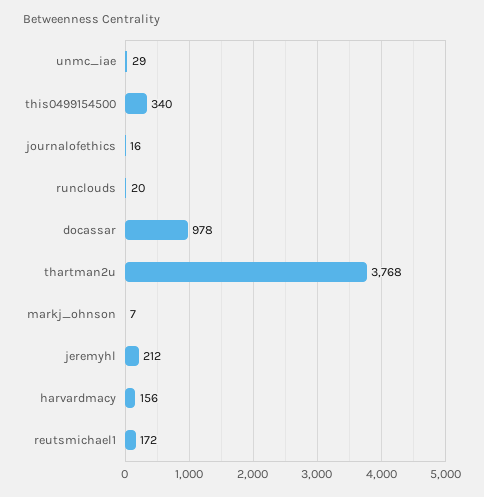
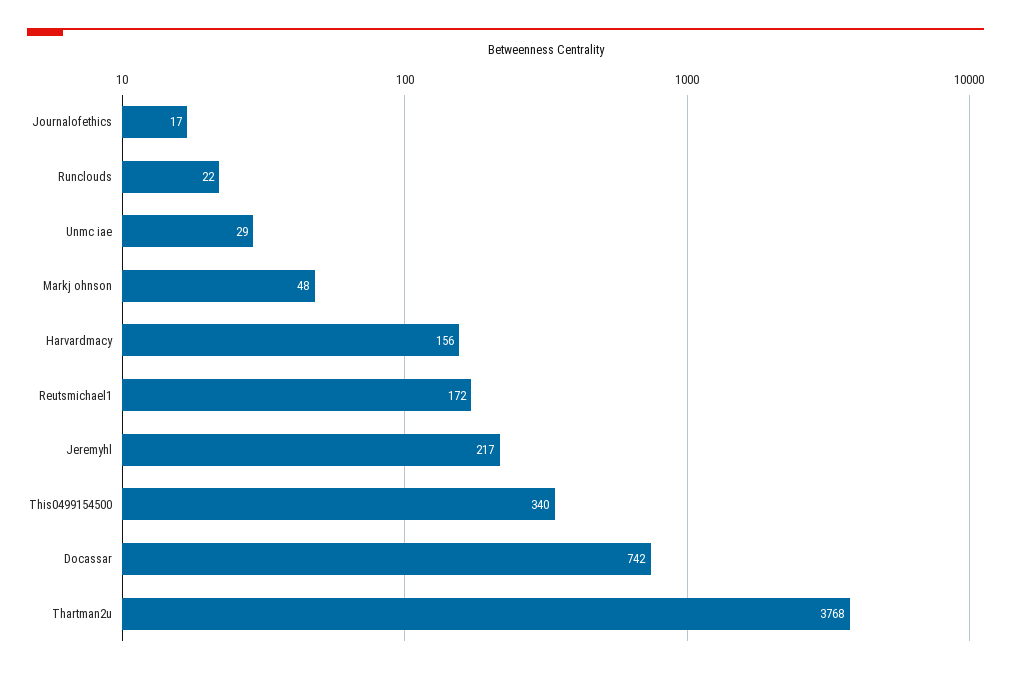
  {
    "unmc_iae": 29,
    "this0499154500": 340,
-   "journalofethics": 16,
+   "journalofethics": 17,
-   "runclouds": 20,
+   "runclouds": 22,
-   "docassar": 978,
+   "docassar": 742,
    "thartman2u": 3768,
-   "markj_ohnson": 7,
+   "markj_ohnson": 48,
-   "jeremyhl": 212,
+   "jeremyhl": 217,
    "harvardmacy": 156,
    "reutsmichael1": 172
  }

